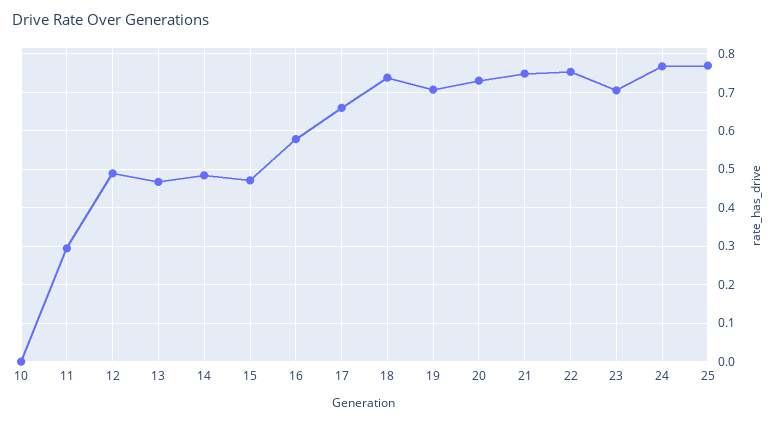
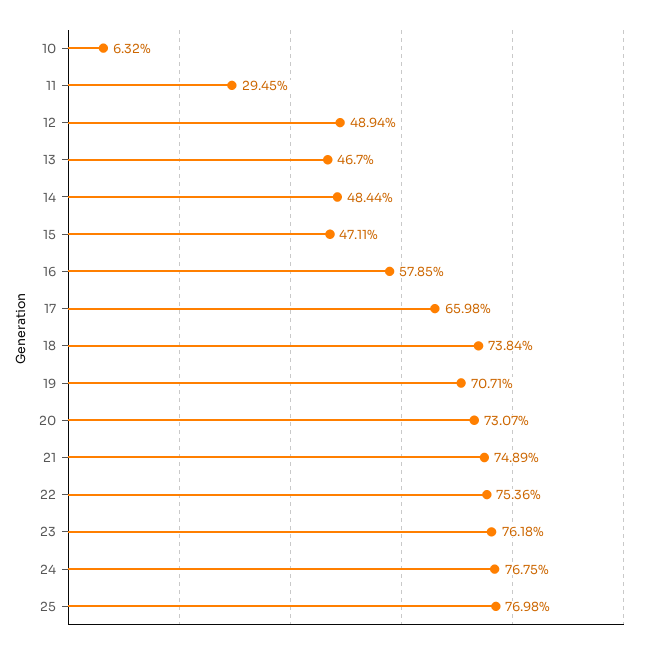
  {
-   "10": 0,
+   "10": 0.0632,
    "11": 0.2945,
    "12": 0.4894,
    "13": 0.467,
    "14": 0.4844,
    "15": 0.4711,
    "16": 0.5785,
    "17": 0.6598,
    "18": 0.7384,
    "19": 0.7071,
    "20": 0.7307,
    "21": 0.7489,
    "22": 0.7536,
-   "23": 0.7,
+   "23": 0.7618,
    "24": 0.7675,
    "25": 0.7698
  }

